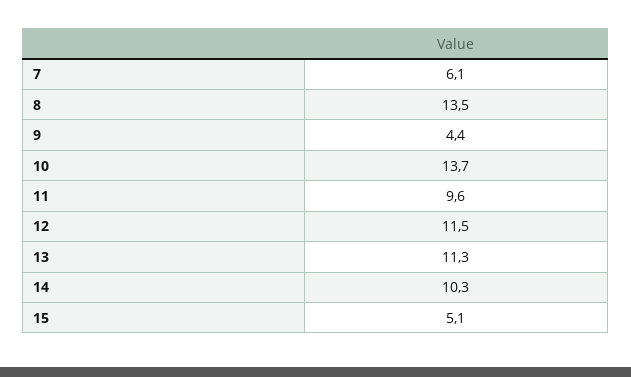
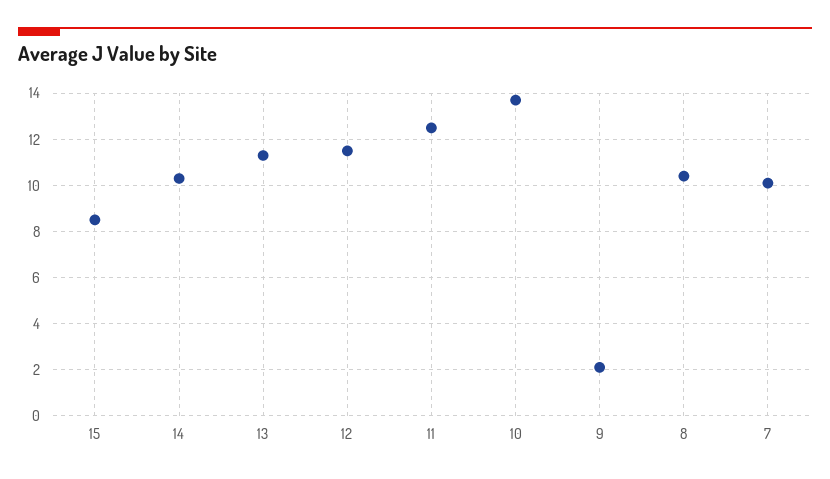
  {
-   "7": 6.1,
+   "7": 10,
-   "8": 13.5,
+   "8": 10.5,
-   "9": 4.4,
+   "9": 2,
    "10": 13.7,
-   "11": 9.6,
+   "11": 12.5,
    "12": 11.5,
    "13": 11.3,
    "14": 10.3,
-   "15": 5.1
+   "15": 8.5
  }

